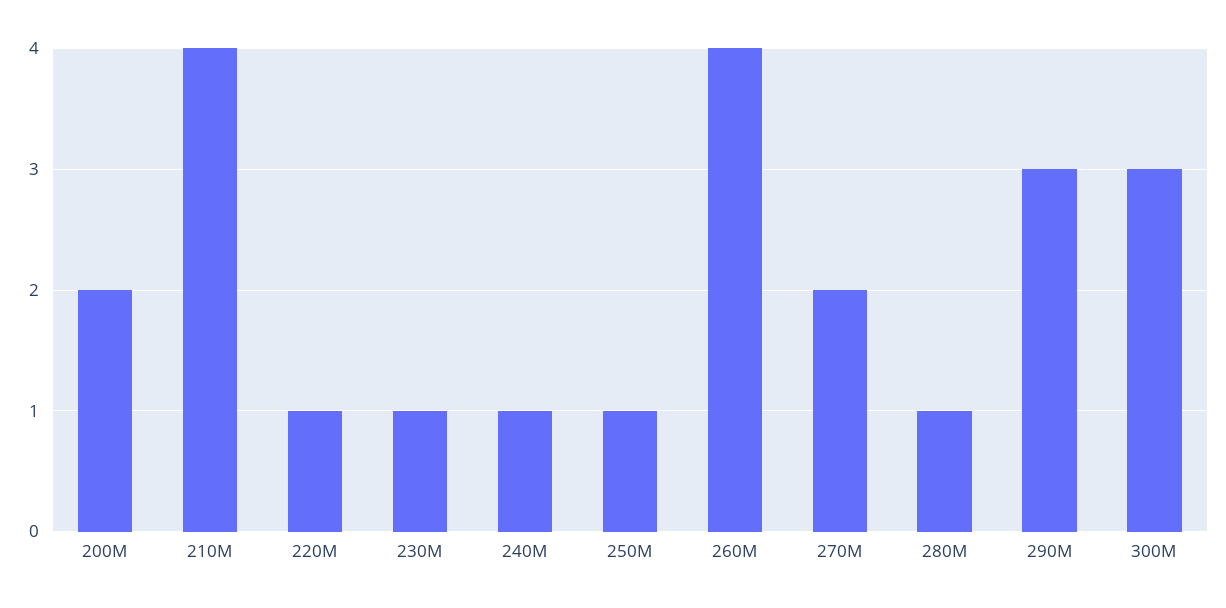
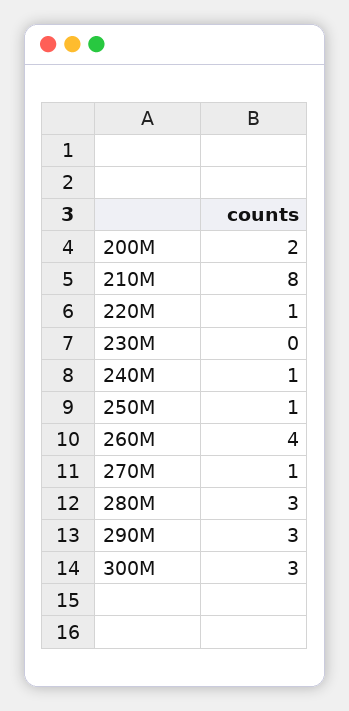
  {
    "200M": 2,
-   "210M": 4,
+   "210M": 8,
    "220M": 1,
-   "230M": 1,
+   "230M": 0,
    "240M": 1,
    "250M": 1,
    "260M": 4,
-   "270M": 2,
+   "270M": 1,
-   "280M": 1,
+   "280M": 3,
    "290M": 3,
    "300M": 3
  }

